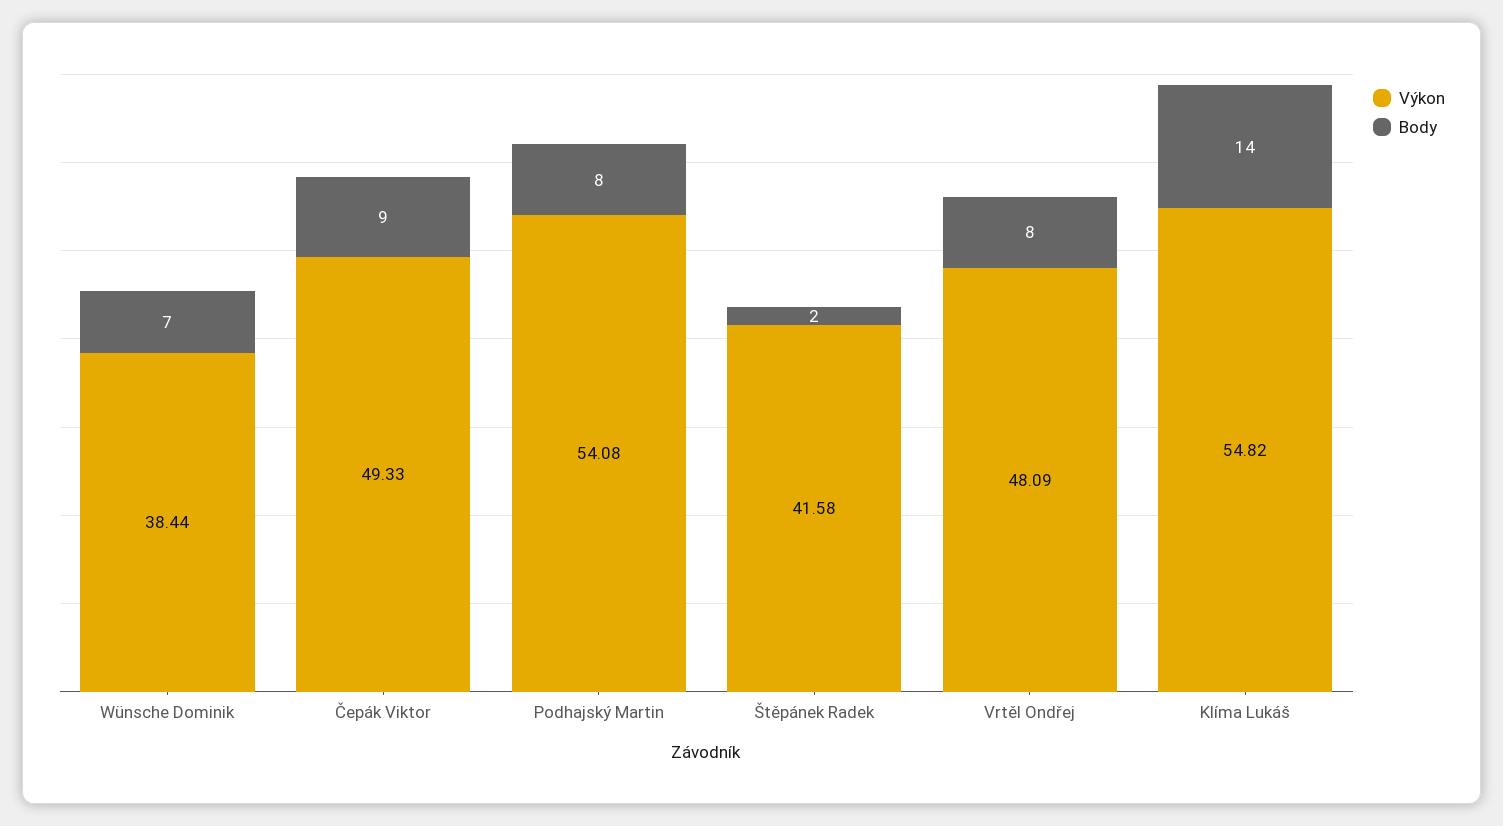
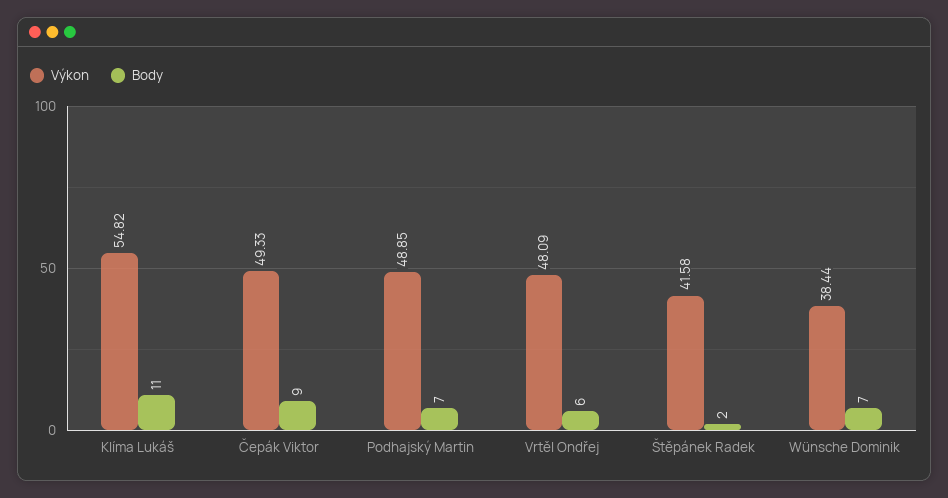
  {
    "Výkon": {
      "Wünsche Dominik": 38.44,
      "Čepák Viktor": 49.33,
-     "Podhajský Martin": 54.08,
+     "Podhajský Martin": 48.85,
      "Štěpánek Radek": 41.58,
      "Vrtěl Ondřej": 48.09,
      "Klíma Lukáš": 54.82
    },
    "Body": {
      "Wünsche Dominik": 7,
      "Čepák Viktor": 9,
-     "Podhajský Martin": 8,
+     "Podhajský Martin": 7,
      "Štěpánek Radek": 2,
-     "Vrtěl Ondřej": 8,
+     "Vrtěl Ondřej": 6,
-     "Klíma Lukáš": 14
+     "Klíma Lukáš": 11
    }
  }

